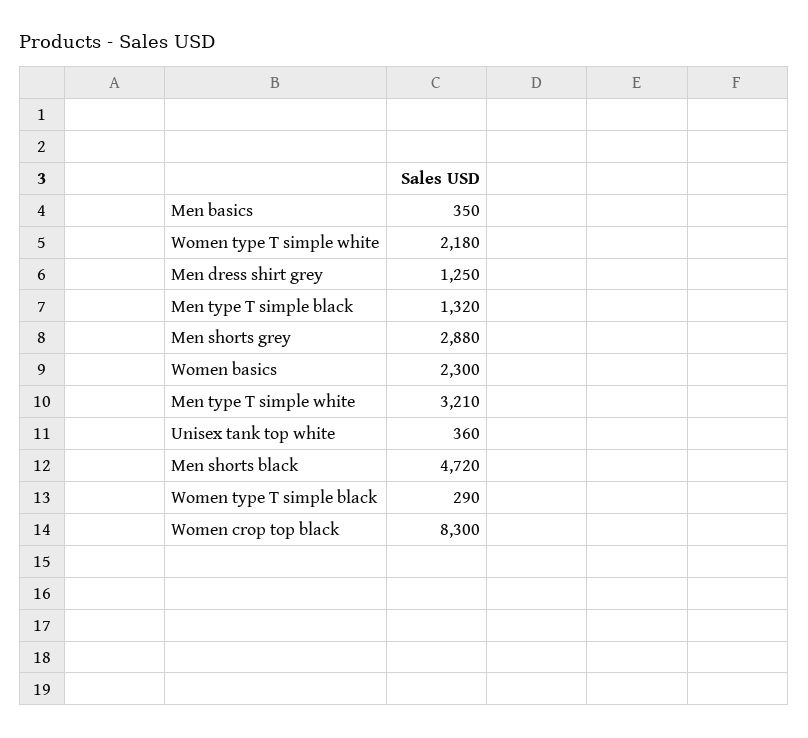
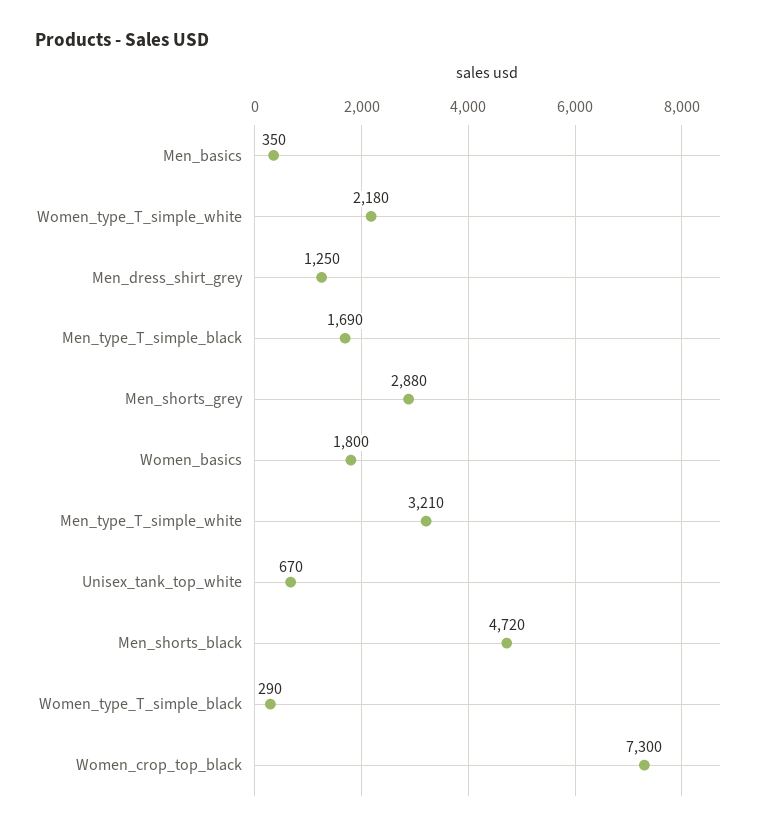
  {
    "Men basics": 350,
    "Women type T simple white": 2180,
    "Men dress shirt grey": 1250,
-   "Men type T simple black": 1320,
+   "Men type T simple black": 1690,
    "Men shorts grey": 2880,
-   "Women basics": 2300,
+   "Women basics": 1800,
    "Men type T simple white": 3210,
-   "Unisex tank top white": 360,
+   "Unisex tank top white": 670,
    "Men shorts black": 4720,
    "Women type T simple black": 290,
-   "Women crop top black": 8300
+   "Women crop top black": 7300
  }

